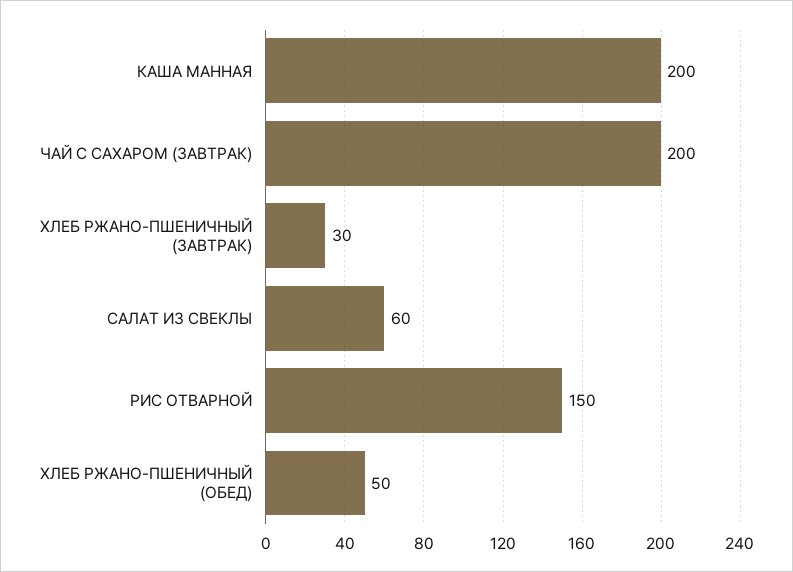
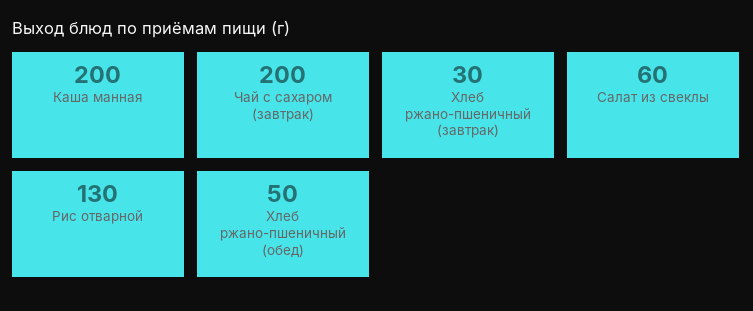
  {
    "КАША МАННАЯ": 200,
    "ЧАЙ С САХАРОМ (ЗАВТРАК)": 200,
    "ХЛЕБ РЖАНО-ПШЕНИЧНЫЙ (ЗАВТРАК)": 30,
    "САЛАТ ИЗ СВЕКЛЫ": 60,
-   "РИС ОТВАРНОЙ": 150,
+   "РИС ОТВАРНОЙ": 130,
    "ХЛЕБ РЖАНО-ПШЕНИЧНЫЙ (ОБЕД)": 50
  }

